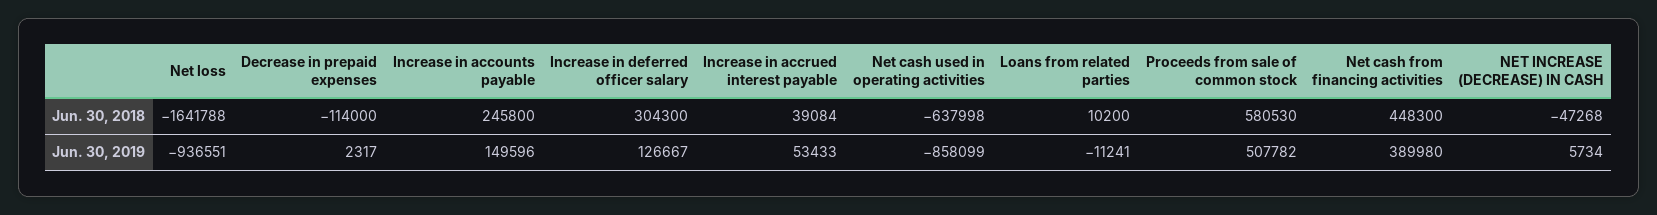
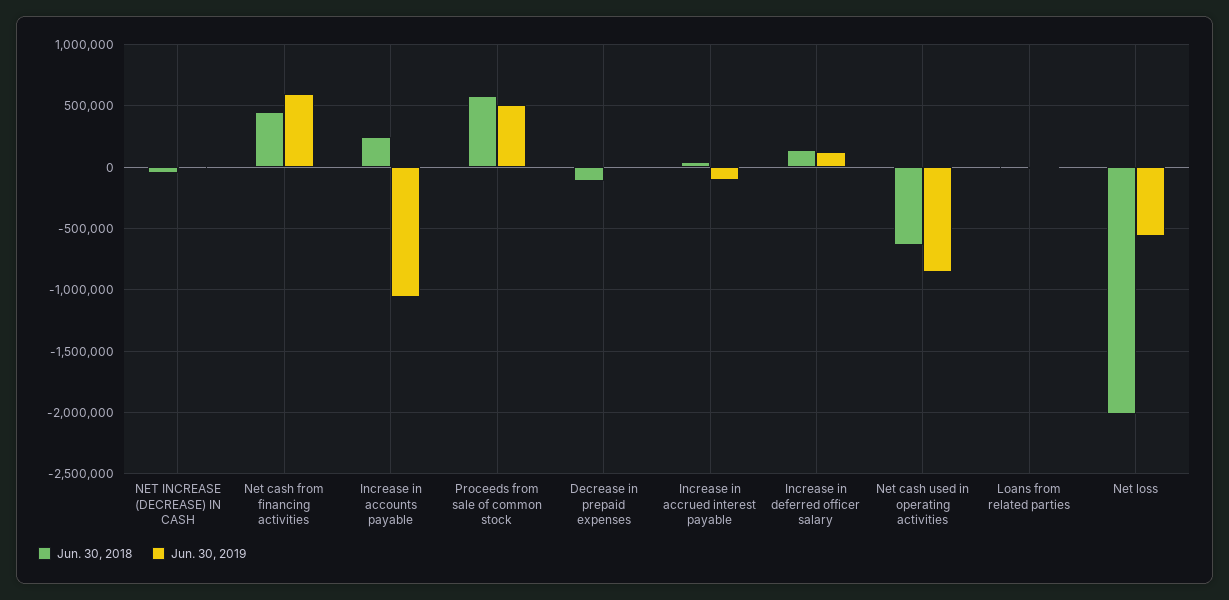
  {
    "Jun. 30, 2018": {
-     "Net loss": -1641788,
+     "Net loss": -2000000,
      "Decrease in prepaid expenses": -114000,
      "Increase in accounts payable": 245800,
-     "Increase in deferred officer salary": 304300,
+     "Increase in deferred officer salary": 150000,
      "Increase in accrued interest payable": 39084,
      "Net cash used in operating activities": -637998,
      "Loans from related parties": 10200,
      "Proceeds from sale of common stock": 580530,
      "Net cash from financing activities": 448300,
      "NET INCREASE (DECREASE) IN CASH": -47268
    },
    "Jun. 30, 2019": {
-     "Net loss": -936551,
+     "Net loss": -550000,
      "Decrease in prepaid expenses": 2317,
-     "Increase in accounts payable": 149596,
+     "Increase in accounts payable": -1050000,
      "Increase in deferred officer salary": 126667,
-     "Increase in accrued interest payable": 53433,
+     "Increase in accrued interest payable": -100000,
      "Net cash used in operating activities": -858099,
      "Loans from related parties": -11241,
      "Proceeds from sale of common stock": 507782,
-     "Net cash from financing activities": 389980,
+     "Net cash from financing activities": 600000,
      "NET INCREASE (DECREASE) IN CASH": 5734
    }
  }

